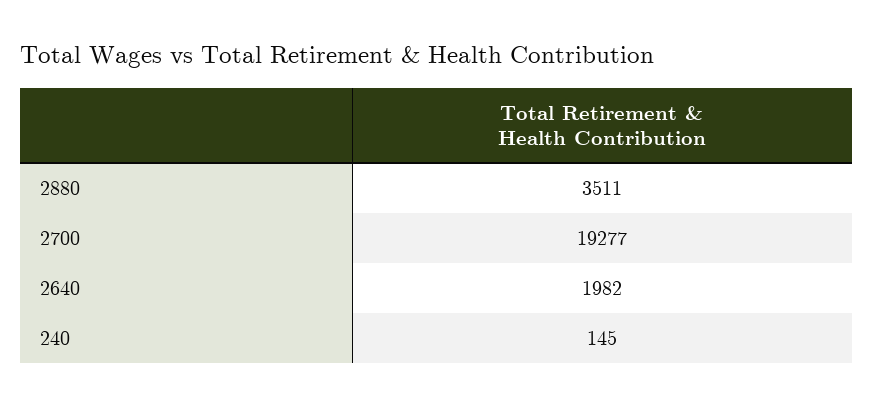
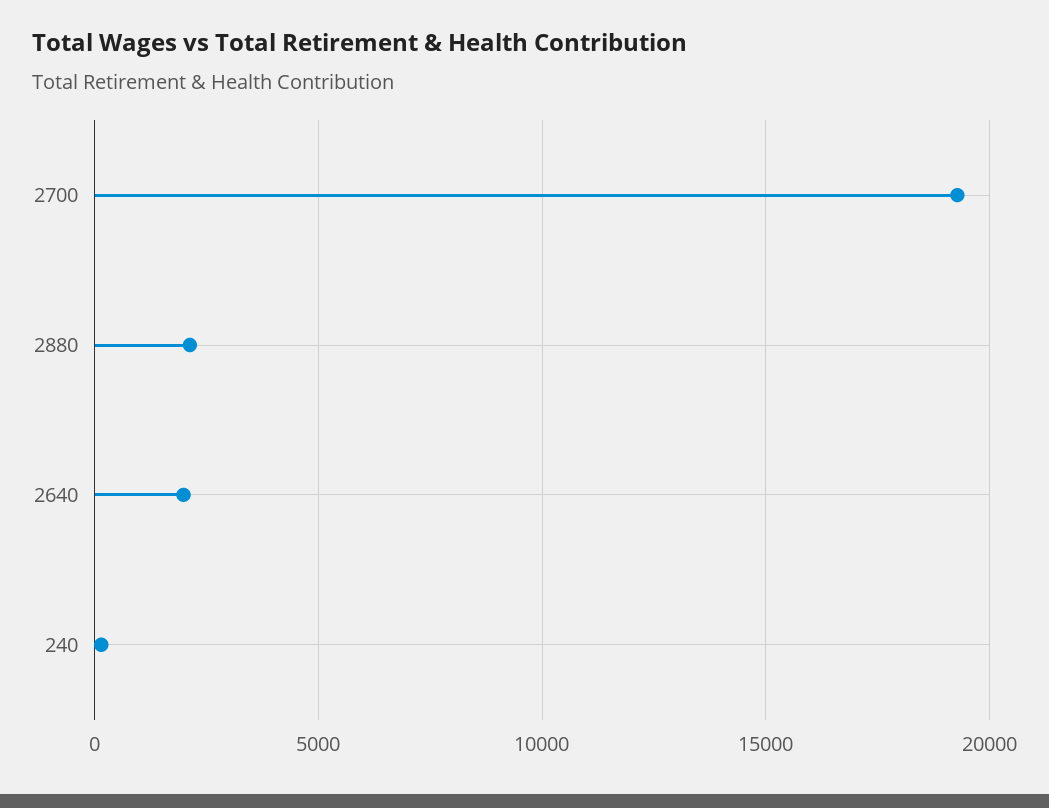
  {
-   "2880": 3511,
+   "2880": 2000,
    "2700": 19277,
    "2640": 1982,
    "240": 145
  }

